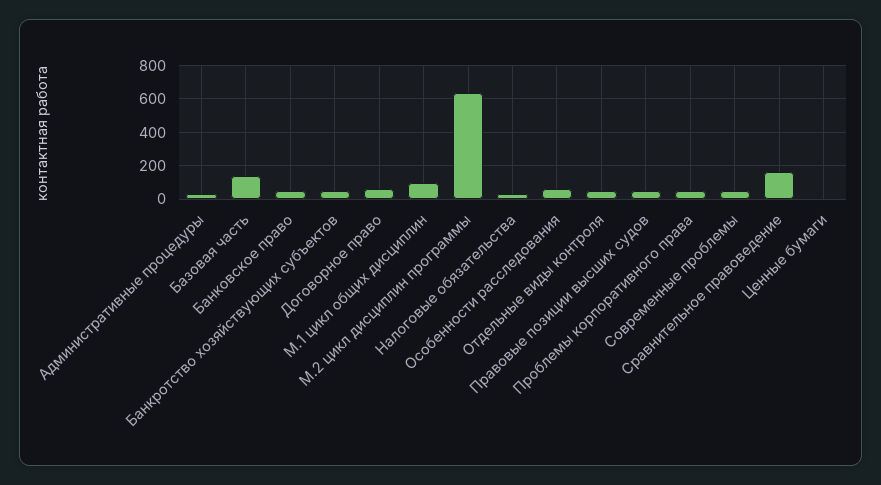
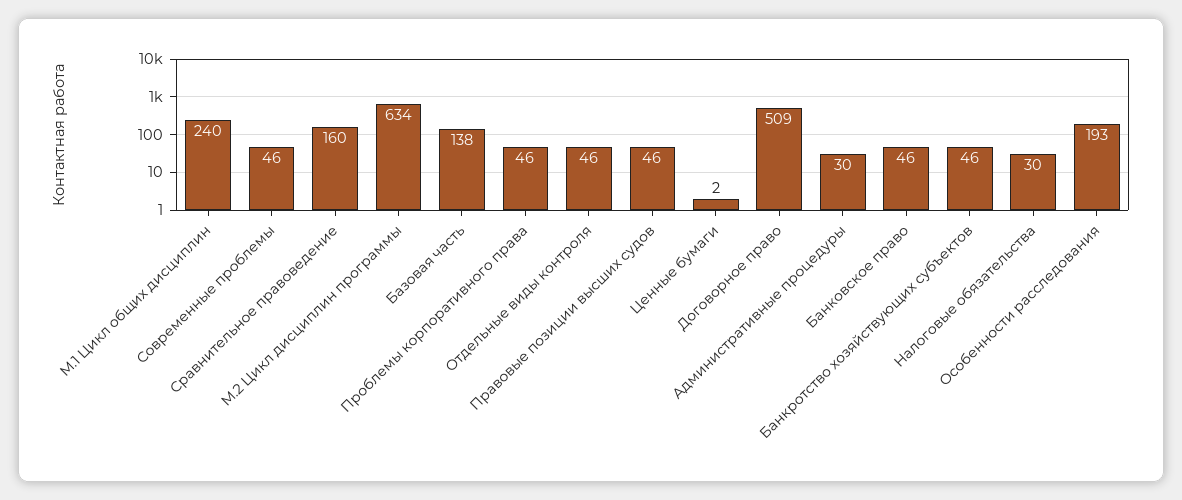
  {
    "Административные процедуры": 30,
    "Базовая часть": 138,
    "Банковское право": 46,
    "Банкротство хозяйствующих субъектов": 46,
-   "Договорное право": 50,
+   "Договорное право": 509,
-   "М.1 цикл общих дисциплин": 100,
+   "М.1 цикл общих дисциплин": 240,
    "М.2 цикл дисциплин программы": 634,
    "Налоговые обязательства": 30,
-   "Особенности расследования": 50,
+   "Особенности расследования": 193,
    "Отдельные виды контроля": 46,
    "Правовые позиции высших судов": 46,
    "Проблемы корпоративного права": 46,
    "Современные проблемы": 46,
    "Сравнительное правоведение": 160,
    "Ценные бумаги": 2
  }

